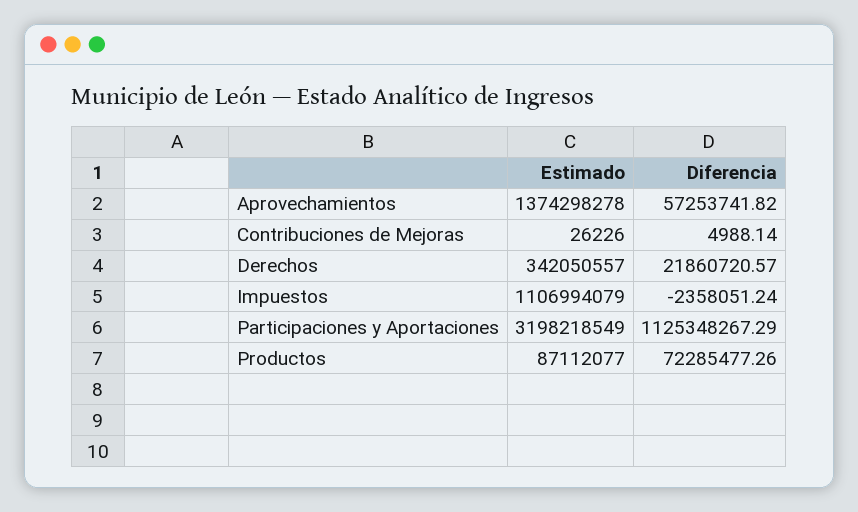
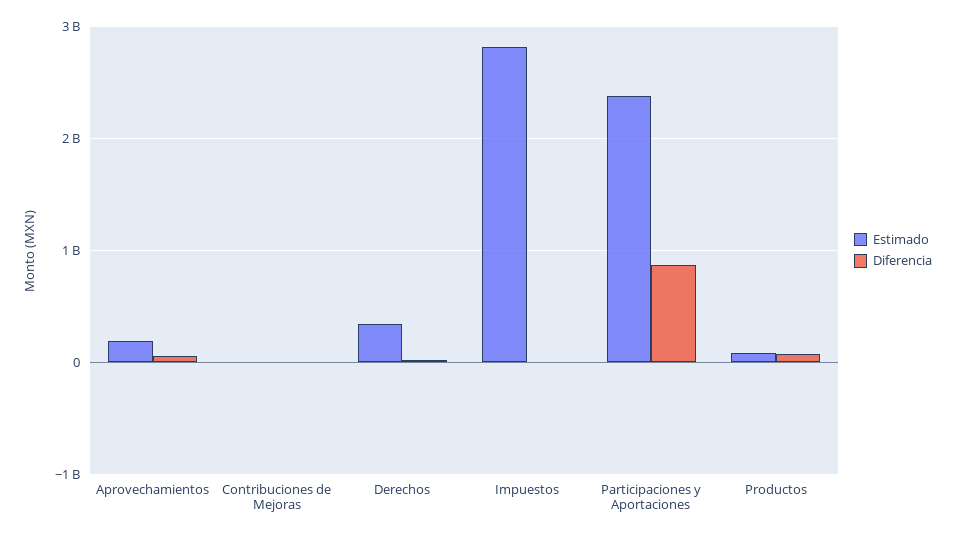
  {
    "Estimado": {
-     "Aprovechamientos": 1374298278,
+     "Aprovechamientos": 200000000,
      "Contribuciones de Mejoras": 26226,
      "Derechos": 342050557,
-     "Impuestos": 1106994079,
+     "Impuestos": 2800000000,
-     "Participaciones y Aportaciones": 3198218549,
+     "Participaciones y Aportaciones": 2400000000,
      "Productos": 87112077
    },
    "Diferencia": {
      "Aprovechamientos": 57253741.82,
      "Contribuciones de Mejoras": 4988.14,
      "Derechos": 21860720.57,
      "Impuestos": -2358051.24,
-     "Participaciones y Aportaciones": 1125348267.29,
+     "Participaciones y Aportaciones": 900000000,
      "Productos": 72285477.26
    }
  }

